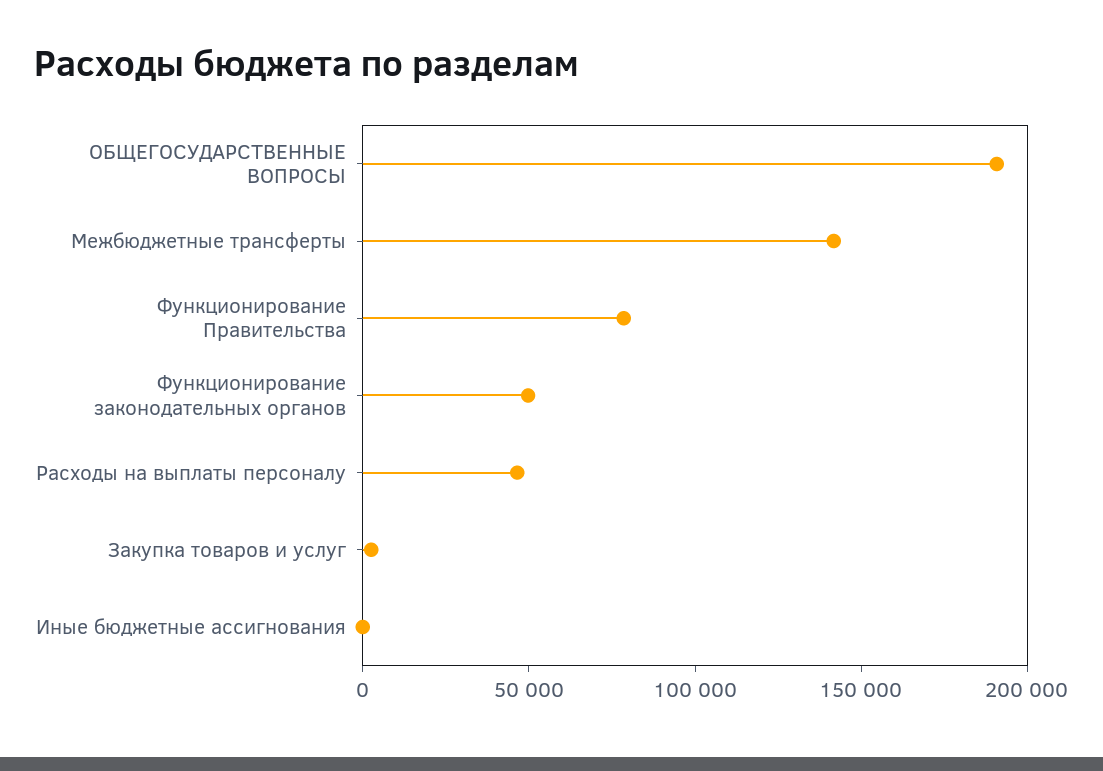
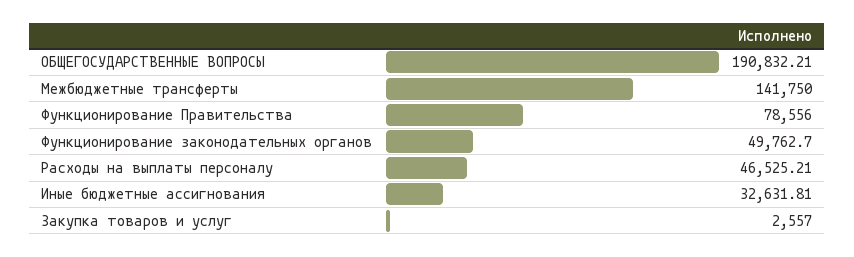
  {
    "ОБЩЕГОСУДАРСТВЕННЫЕ ВОПРОСЫ": 190832.21,
    "Межбюджетные трансферты": 141750,
    "Функционирование Правительства": 78556,
    "Функционирование законодательных органов": 49762.7,
    "Расходы на выплаты персоналу": 46525.21,
    "Закупка товаров и услуг": 2557,
-   "Иные бюджетные ассигнования": 0
+   "Иные бюджетные ассигнования": 32631.81
  }

